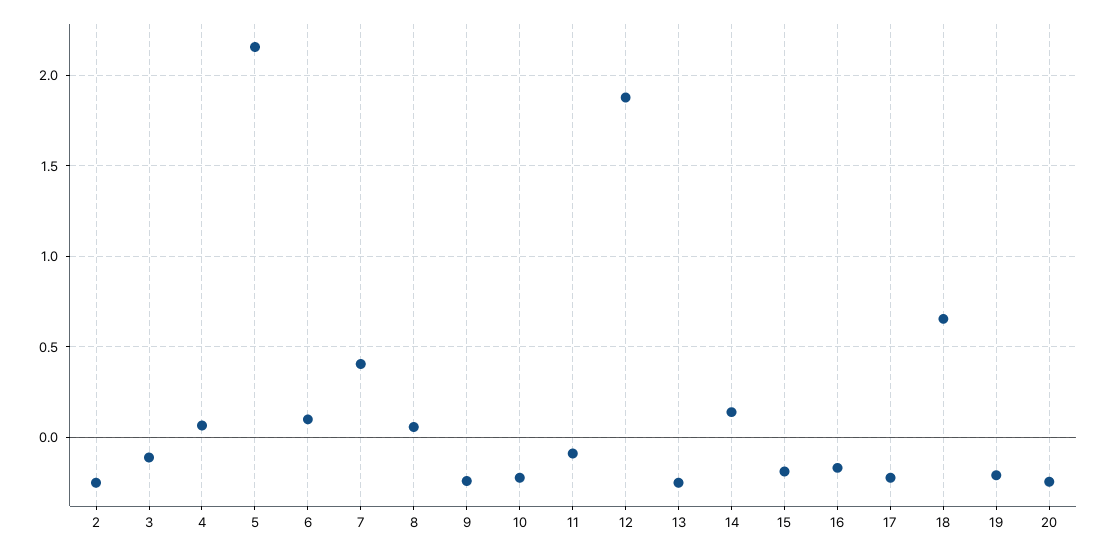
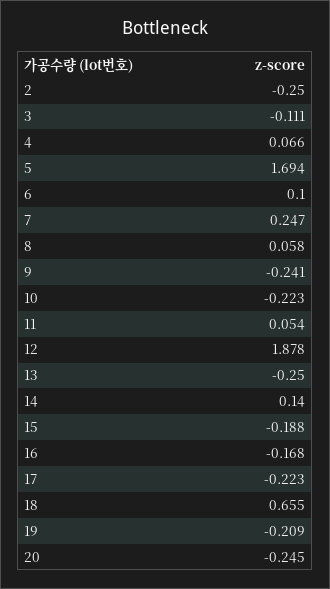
  {
    "2": -0.25,
    "3": -0.111,
    "4": 0.066,
-   "5": 2.15,
+   "5": 1.694,
    "6": 0.1,
-   "7": 0.4,
+   "7": 0.247,
    "8": 0.058,
    "9": -0.241,
    "10": -0.223,
-   "11": -0.1,
+   "11": 0.054,
    "12": 1.878,
    "13": -0.25,
    "14": 0.14,
    "15": -0.188,
    "16": -0.168,
    "17": -0.223,
    "18": 0.655,
    "19": -0.209,
    "20": -0.245
  }

